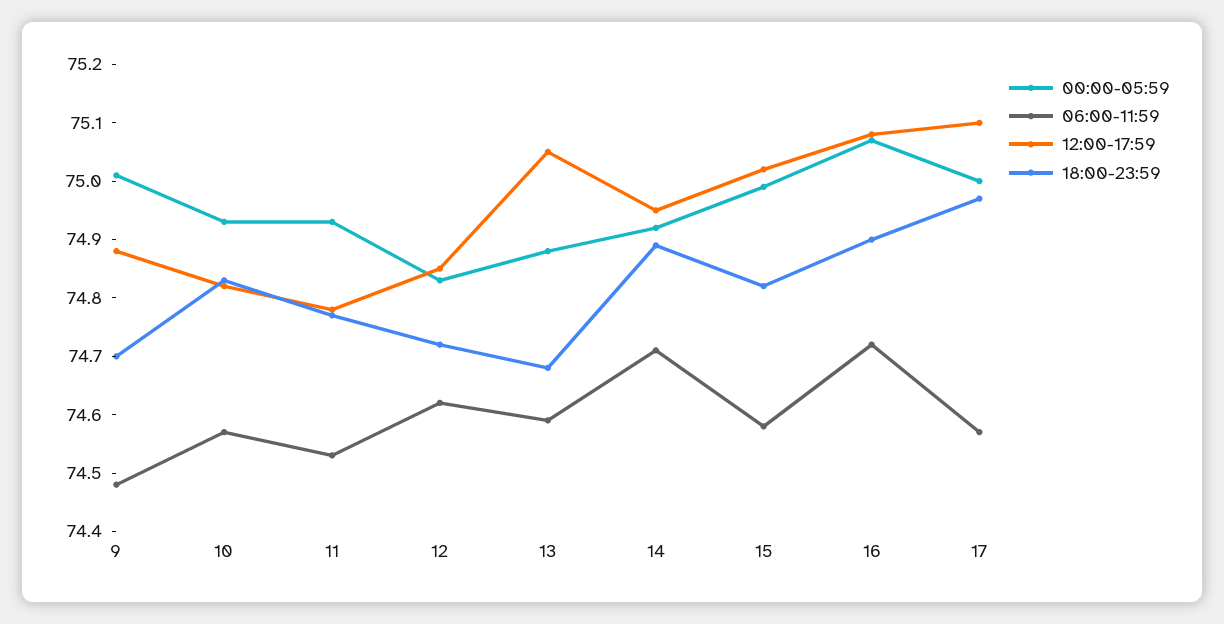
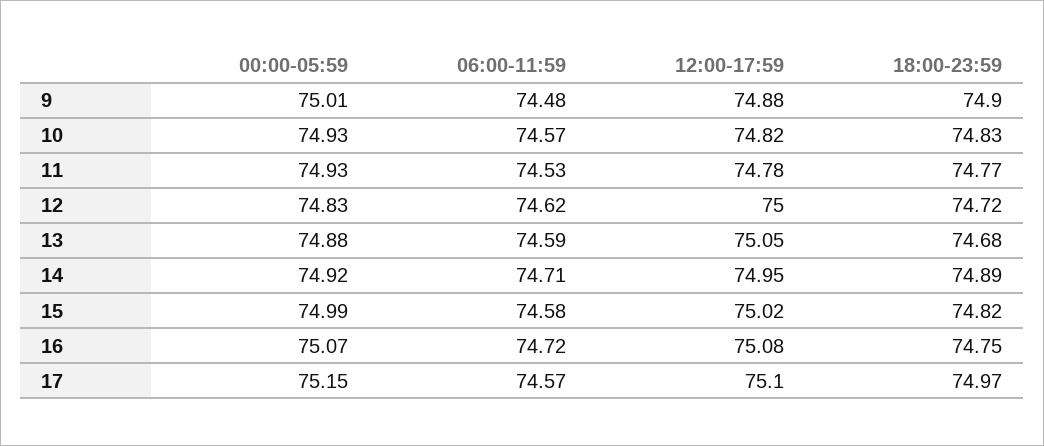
  {
    "00:00-05:59": {
      "9": 75.01,
      "10": 74.93,
      "11": 74.93,
      "12": 74.83,
      "13": 74.88,
      "14": 74.92,
      "15": 74.99,
      "16": 75.07,
-     "17": 75
+     "17": 75.15
    },
    "06:00-11:59": {
      "9": 74.48,
      "10": 74.57,
      "11": 74.53,
      "12": 74.62,
      "13": 74.59,
      "14": 74.71,
      "15": 74.58,
      "16": 74.72,
      "17": 74.57
    },
    "12:00-17:59": {
      "9": 74.88,
      "10": 74.82,
      "11": 74.78,
-     "12": 74.85,
+     "12": 75,
      "13": 75.05,
      "14": 74.95,
      "15": 75.02,
      "16": 75.08,
      "17": 75.1
    },
    "18:00-23:59": {
-     "9": 74.7,
+     "9": 74.9,
      "10": 74.83,
      "11": 74.77,
      "12": 74.72,
      "13": 74.68,
      "14": 74.89,
      "15": 74.82,
-     "16": 74.9,
+     "16": 74.75,
      "17": 74.97
    }
  }

